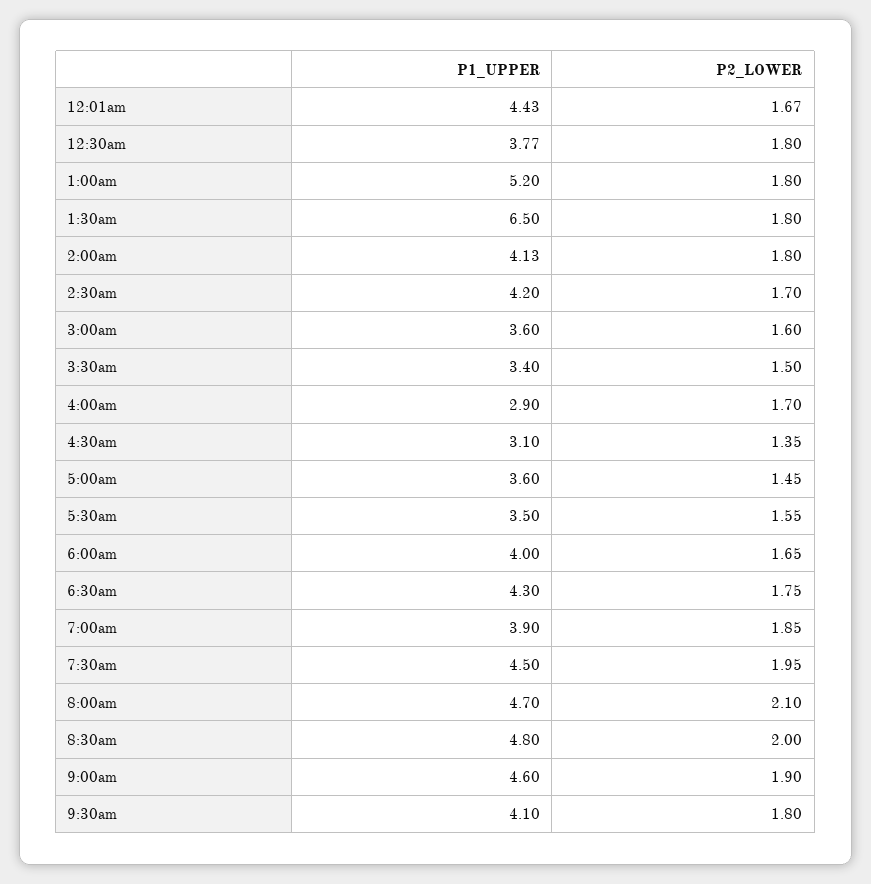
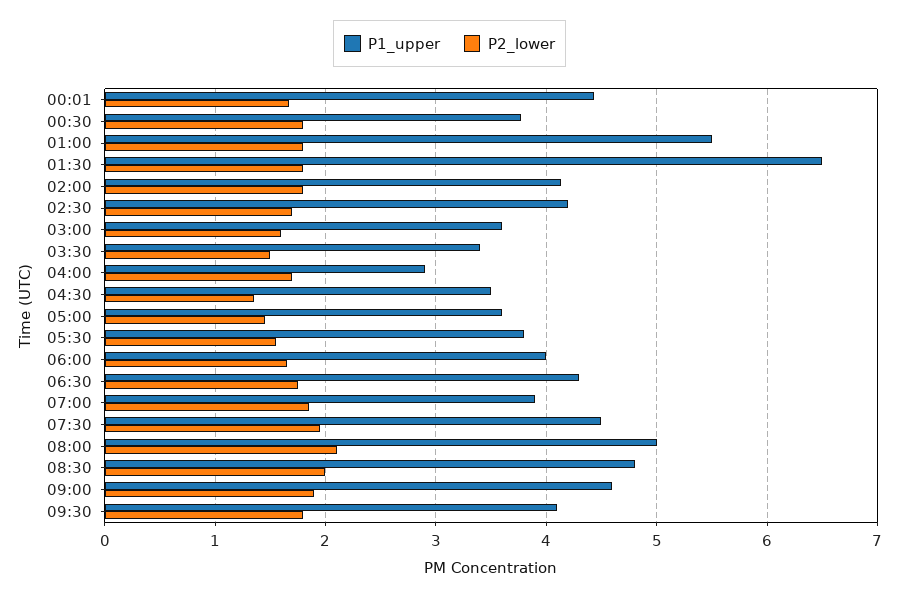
  {
    "P1_UPPER": {
      "12:01am": 4.43,
      "12:30am": 3.77,
-     "1:00am": 5.2,
+     "1:00am": 5.5,
      "1:30am": 6.5,
      "2:00am": 4.13,
      "2:30am": 4.2,
      "3:00am": 3.6,
      "3:30am": 3.4,
      "4:00am": 2.9,
-     "4:30am": 3.1,
+     "4:30am": 3.5,
      "5:00am": 3.6,
-     "5:30am": 3.5,
+     "5:30am": 3.8,
      "6:00am": 4,
      "6:30am": 4.3,
      "7:00am": 3.9,
      "7:30am": 4.5,
-     "8:00am": 4.7,
+     "8:00am": 5,
      "8:30am": 4.8,
      "9:00am": 4.6,
      "9:30am": 4.1
    },
    "P2_LOWER": {
      "12:01am": 1.67,
      "12:30am": 1.8,
      "1:00am": 1.8,
      "1:30am": 1.8,
      "2:00am": 1.8,
      "2:30am": 1.7,
      "3:00am": 1.6,
      "3:30am": 1.5,
      "4:00am": 1.7,
      "4:30am": 1.35,
      "5:00am": 1.45,
      "5:30am": 1.55,
      "6:00am": 1.65,
      "6:30am": 1.75,
      "7:00am": 1.85,
      "7:30am": 1.95,
      "8:00am": 2.1,
      "8:30am": 2,
      "9:00am": 1.9,
      "9:30am": 1.8
    }
  }

